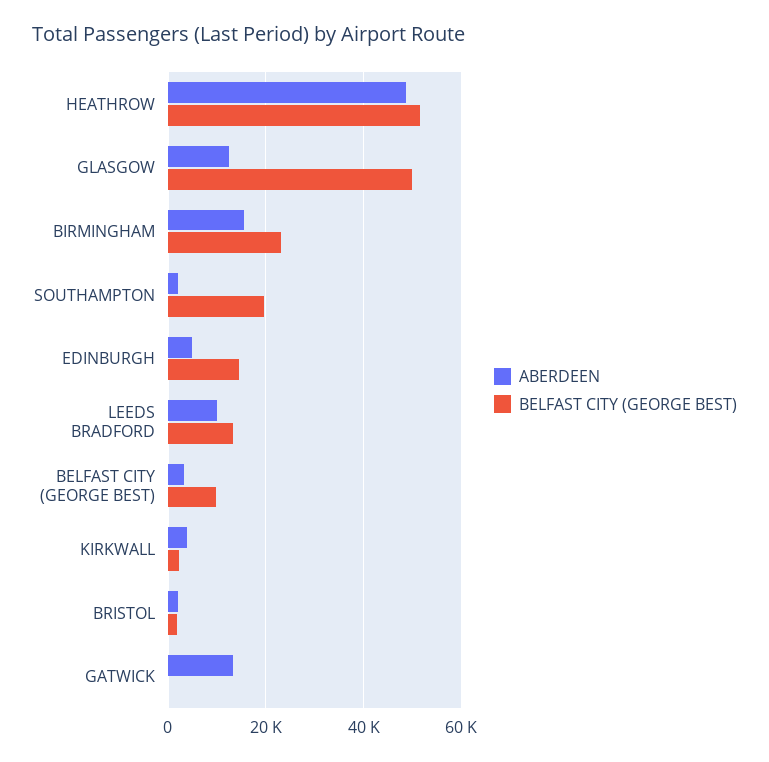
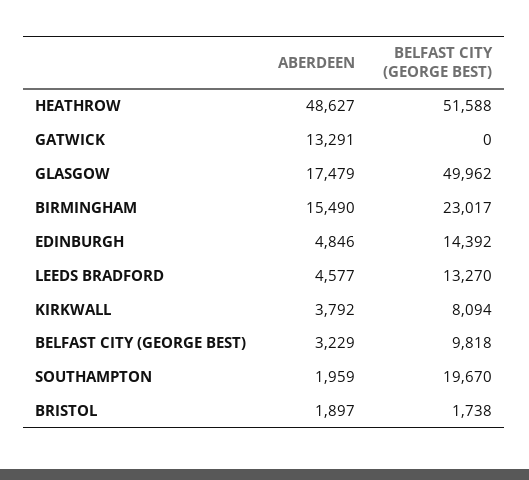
  {
    "ABERDEEN": {
      "HEATHROW": 48627,
-     "GLASGOW": 12000,
+     "GLASGOW": 17479,
      "BIRMINGHAM": 15490,
      "SOUTHAMPTON": 1959,
      "EDINBURGH": 4846,
-     "LEEDS BRADFORD": 10000,
+     "LEEDS BRADFORD": 4577,
      "BELFAST CITY (GEORGE BEST)": 3229,
      "KIRKWALL": 3792,
      "BRISTOL": 1897,
      "GATWICK": 13291
    },
    "BELFAST CITY (GEORGE BEST)": {
      "HEATHROW": 51588,
      "GLASGOW": 49962,
      "BIRMINGHAM": 23017,
      "SOUTHAMPTON": 19670,
      "EDINBURGH": 14392,
      "LEEDS BRADFORD": 13270,
      "BELFAST CITY (GEORGE BEST)": 9818,
-     "KIRKWALL": 2000,
+     "KIRKWALL": 8094,
      "BRISTOL": 1738,
      "GATWICK": 0
    }
  }

